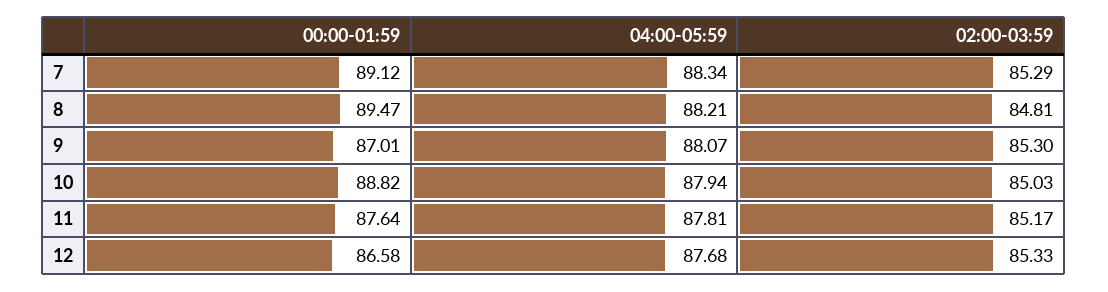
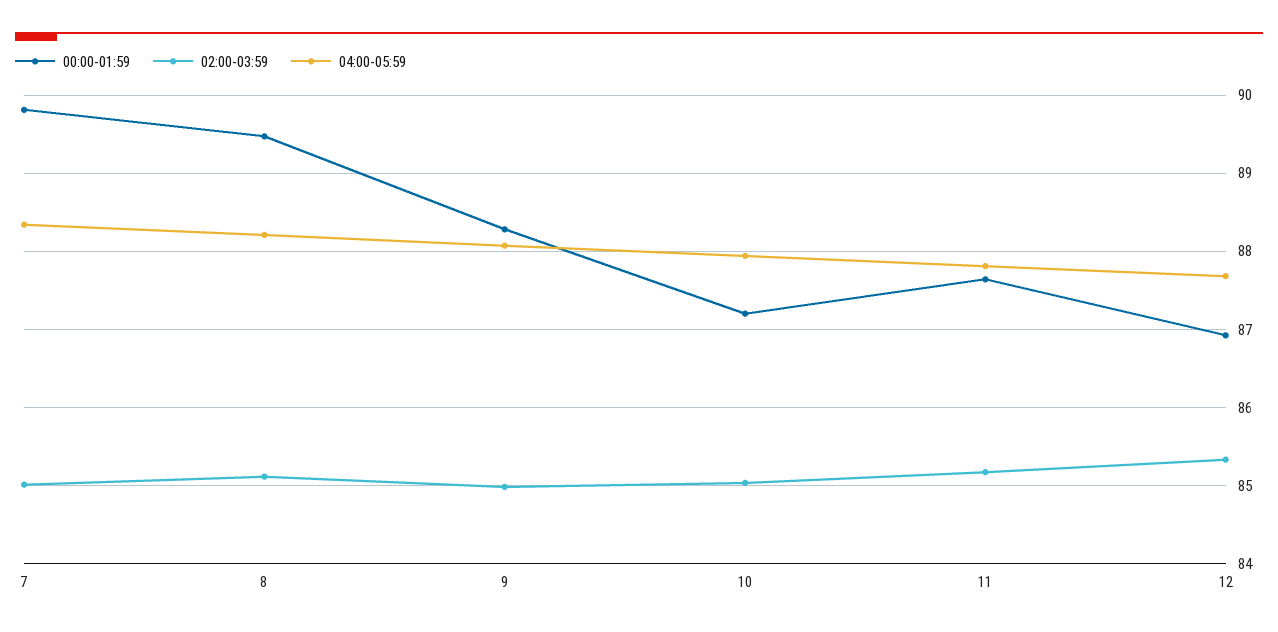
  {
    "00:00-01:59": {
-     "7": 89.12,
+     "7": 89.8,
      "8": 89.47,
-     "9": 87.01,
+     "9": 88.3,
-     "10": 88.82,
+     "10": 87.2,
      "11": 87.64,
-     "12": 86.58
+     "12": 86.9
    },
    "04:00-05:59": {
      "7": 88.34,
      "8": 88.21,
      "9": 88.07,
      "10": 87.94,
      "11": 87.81,
      "12": 87.68
    },
    "02:00-03:59": {
-     "7": 85.29,
+     "7": 85,
-     "8": 84.81,
+     "8": 85.1,
-     "9": 85.3,
+     "9": 85,
      "10": 85.03,
      "11": 85.17,
      "12": 85.33
    }
  }

